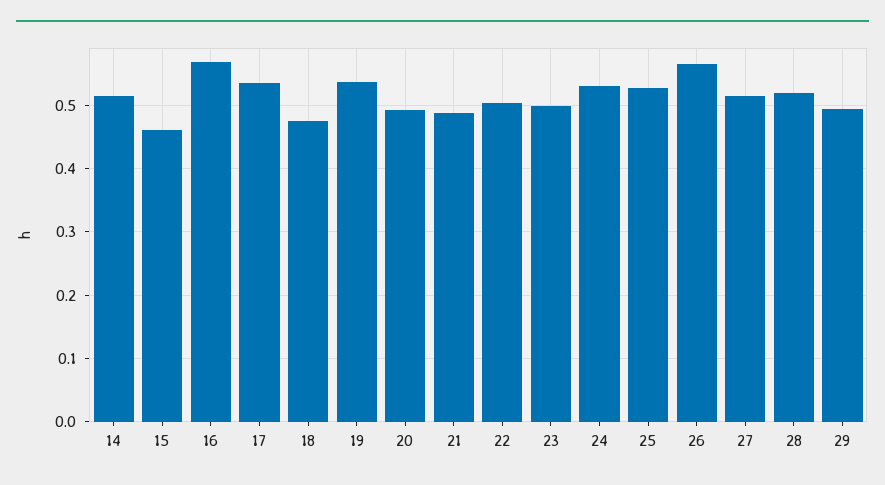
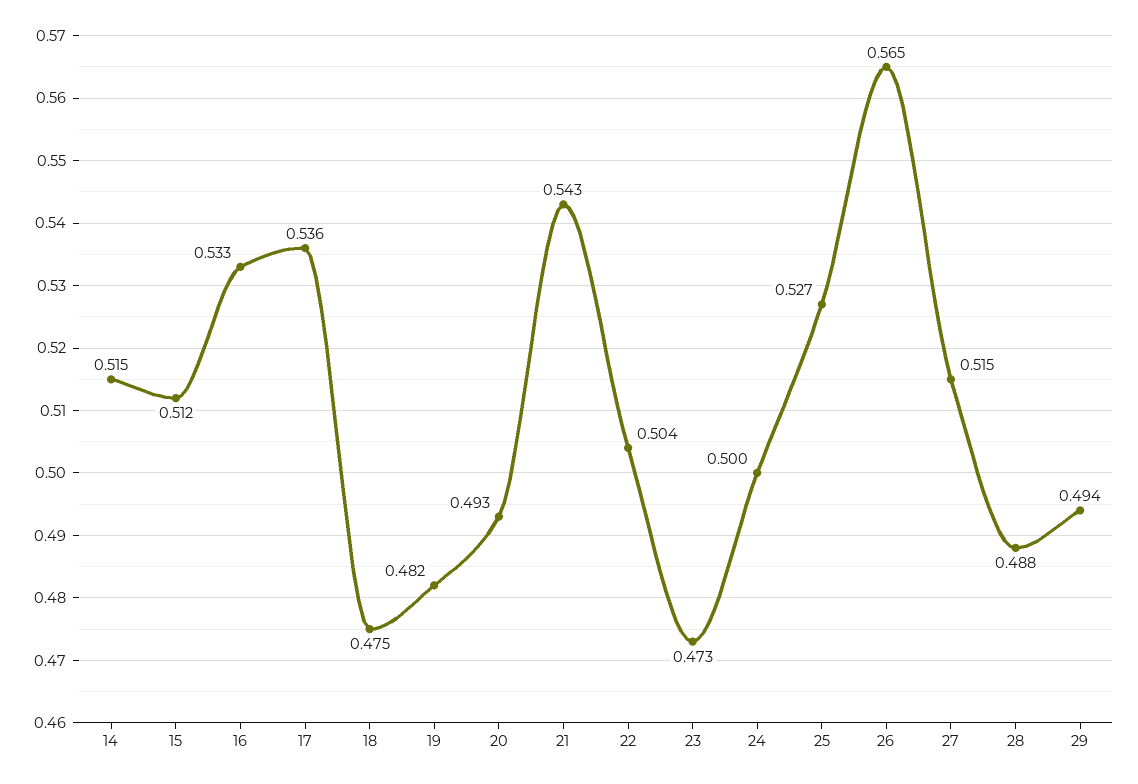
  {
    "14": 0.515,
-   "15": 0.46,
+   "15": 0.512,
-   "16": 0.57,
+   "16": 0.533,
    "17": 0.536,
    "18": 0.475,
-   "19": 0.54,
+   "19": 0.482,
    "20": 0.493,
-   "21": 0.49,
+   "21": 0.543,
    "22": 0.504,
-   "23": 0.5,
+   "23": 0.473,
-   "24": 0.53,
+   "24": 0.5,
    "25": 0.527,
    "26": 0.565,
    "27": 0.515,
-   "28": 0.52,
+   "28": 0.488,
    "29": 0.494
  }

